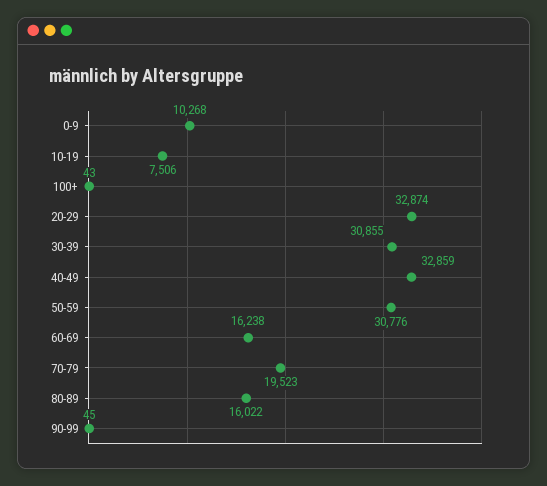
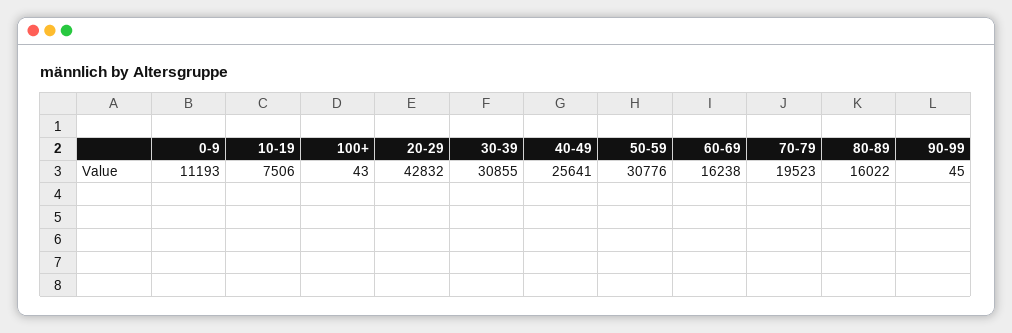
  {
-   "0-9": 10268,
+   "0-9": 11193,
    "10-19": 7506,
    "100+": 43,
-   "20-29": 32874,
+   "20-29": 42832,
    "30-39": 30855,
-   "40-49": 32859,
+   "40-49": 25641,
    "50-59": 30776,
    "60-69": 16238,
    "70-79": 19523,
    "80-89": 16022,
    "90-99": 45
  }

